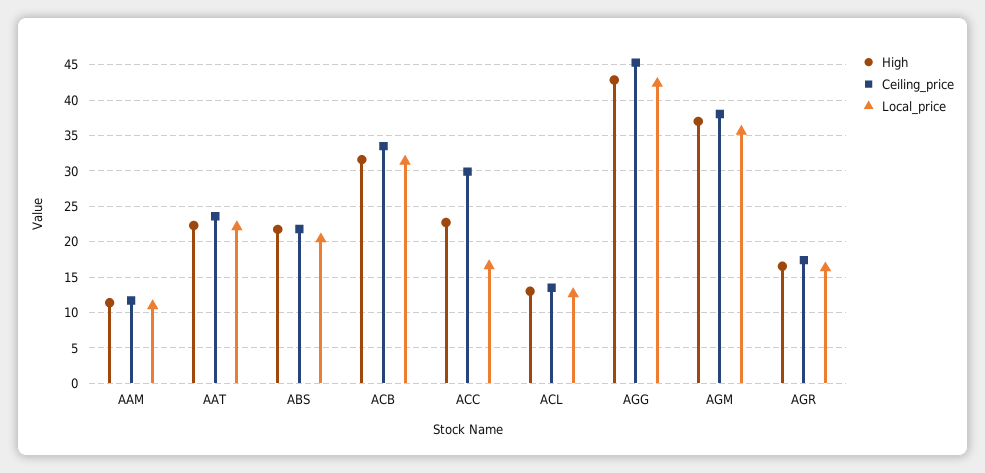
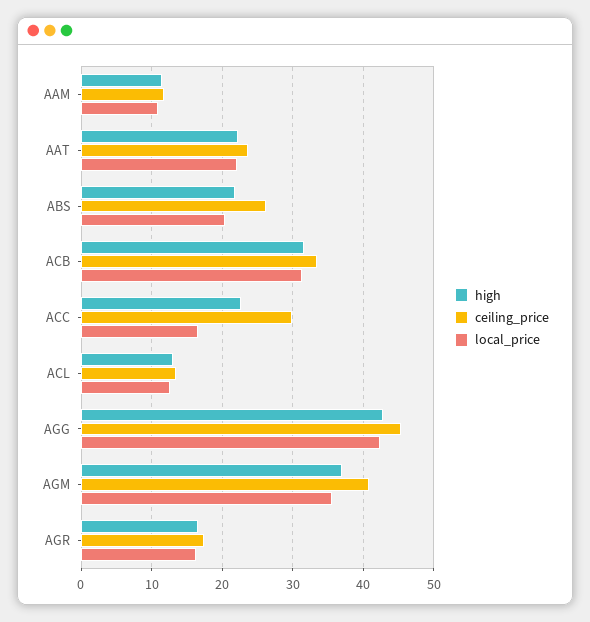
  {
    "High": {
      "AAM": 11,
      "AAT": 22,
      "ABS": 22,
      "ACB": 32,
      "ACC": 23,
      "ACL": 13,
      "AGG": 43,
      "AGM": 37,
      "AGR": 17
    },
    "Ceiling_price": {
      "AAM": 12,
      "AAT": 24,
-     "ABS": 22,
+     "ABS": 26,
      "ACB": 34,
      "ACC": 30,
      "ACL": 14,
      "AGG": 45,
-     "AGM": 38,
+     "AGM": 41,
      "AGR": 17
    },
    "Local_price": {
      "AAM": 11,
      "AAT": 22,
      "ABS": 20,
      "ACB": 31,
      "ACC": 17,
      "ACL": 13,
      "AGG": 42,
      "AGM": 36,
      "AGR": 16
    }
  }

